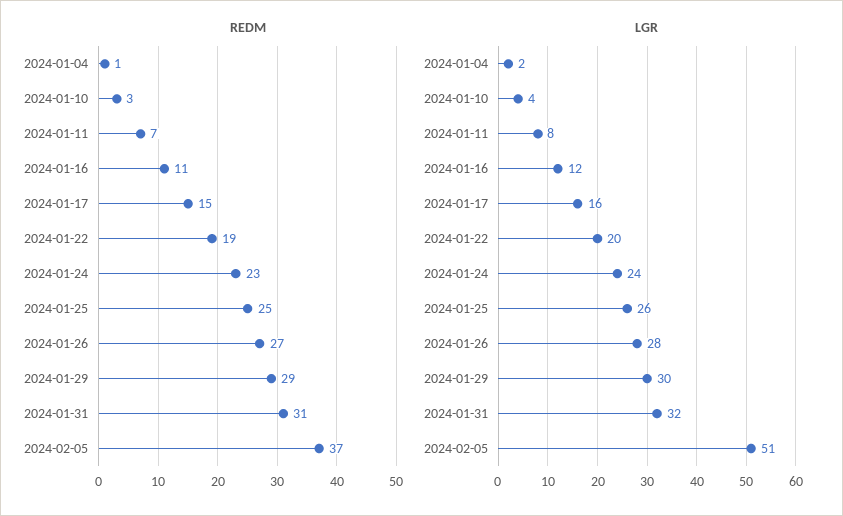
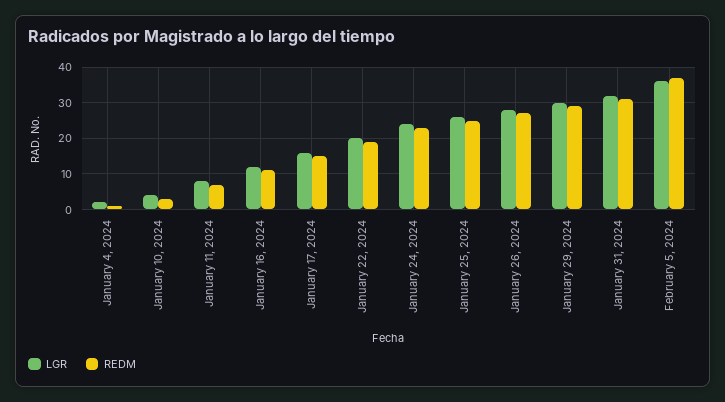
  {
    "REDM": {
      "2024-01-04": 1,
      "2024-01-10": 3,
      "2024-01-11": 7,
      "2024-01-16": 11,
      "2024-01-17": 15,
      "2024-01-22": 19,
      "2024-01-24": 23,
      "2024-01-25": 25,
      "2024-01-26": 27,
      "2024-01-29": 29,
      "2024-01-31": 31,
      "2024-02-05": 37
    },
    "LGR": {
      "2024-01-04": 2,
      "2024-01-10": 4,
      "2024-01-11": 8,
      "2024-01-16": 12,
      "2024-01-17": 16,
      "2024-01-22": 20,
      "2024-01-24": 24,
      "2024-01-25": 26,
      "2024-01-26": 28,
      "2024-01-29": 30,
      "2024-01-31": 32,
-     "2024-02-05": 51
+     "2024-02-05": 35
    }
  }

